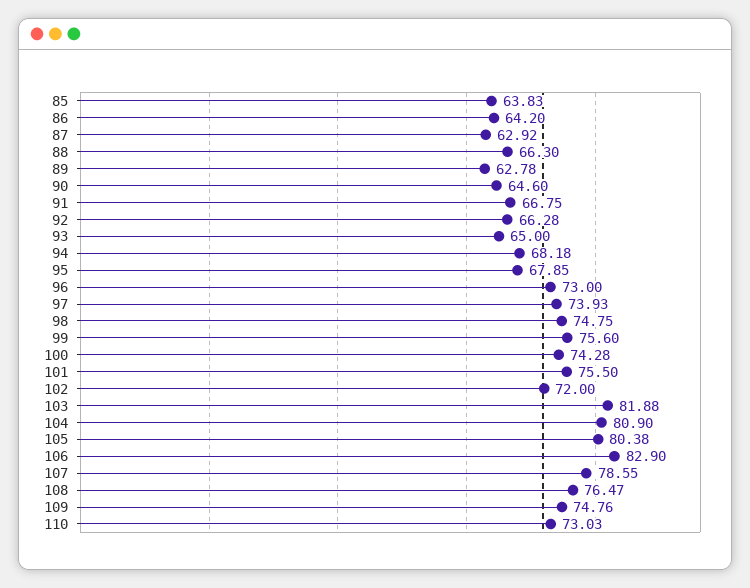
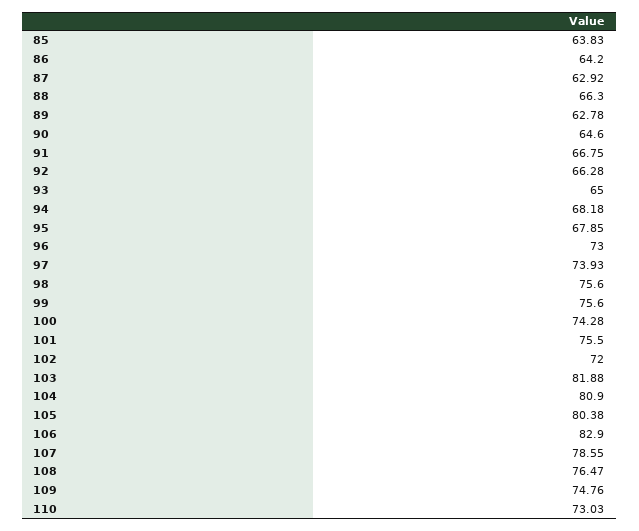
  {
    "85": 63.83,
    "86": 64.2,
    "87": 62.92,
    "88": 66.3,
    "89": 62.78,
    "90": 64.6,
    "91": 66.75,
    "92": 66.28,
    "93": 65,
    "94": 68.18,
    "95": 67.85,
    "96": 73,
    "97": 73.93,
-   "98": 74.75,
+   "98": 75.6,
    "99": 75.6,
    "100": 74.28,
    "101": 75.5,
    "102": 72,
    "103": 81.88,
    "104": 80.9,
    "105": 80.38,
    "106": 82.9,
    "107": 78.55,
    "108": 76.47,
    "109": 74.76,
    "110": 73.03
  }

